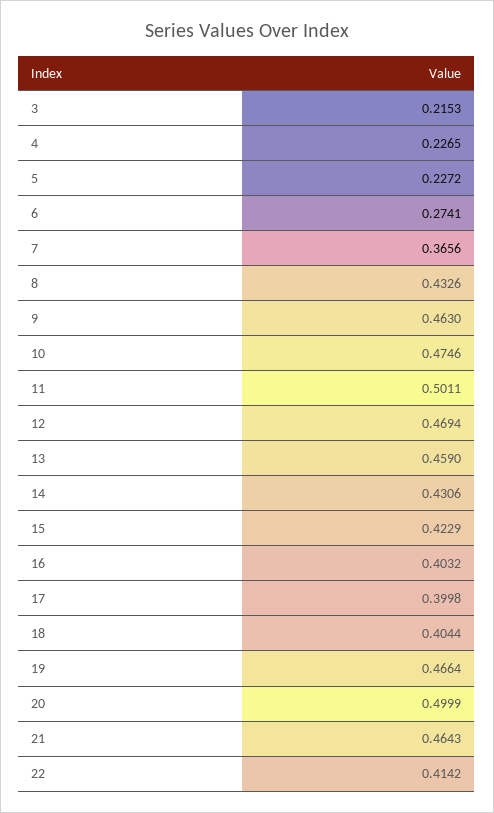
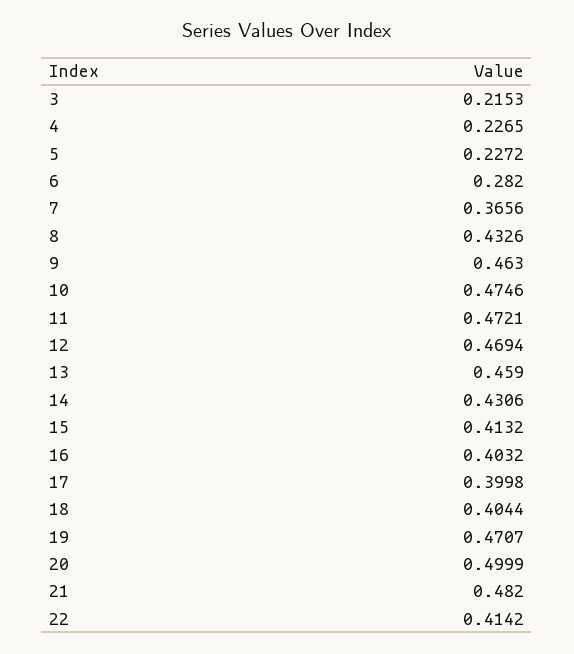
  {
    "3": 0.2153,
    "4": 0.2265,
    "5": 0.2272,
-   "6": 0.2741,
+   "6": 0.282,
    "7": 0.3656,
    "8": 0.4326,
    "9": 0.463,
    "10": 0.4746,
-   "11": 0.5011,
+   "11": 0.4721,
    "12": 0.4694,
    "13": 0.459,
    "14": 0.4306,
-   "15": 0.4229,
+   "15": 0.4132,
    "16": 0.4032,
    "17": 0.3998,
    "18": 0.4044,
-   "19": 0.4664,
+   "19": 0.4707,
    "20": 0.4999,
-   "21": 0.4643,
+   "21": 0.482,
    "22": 0.4142
  }

